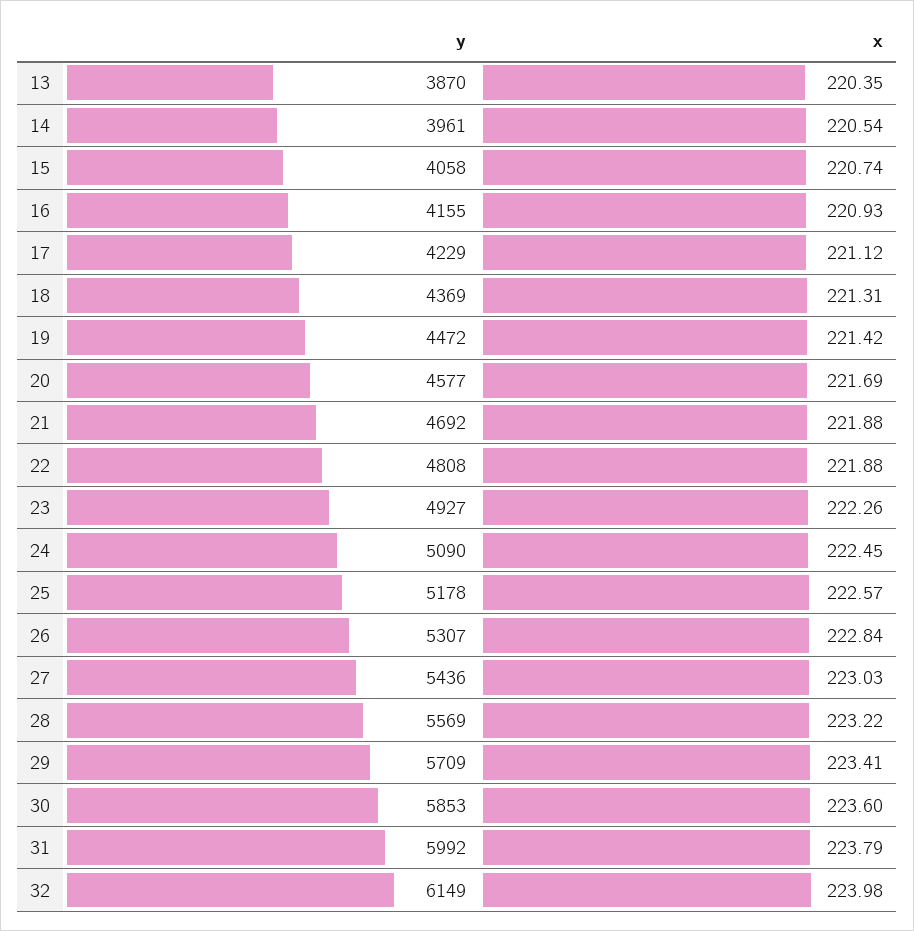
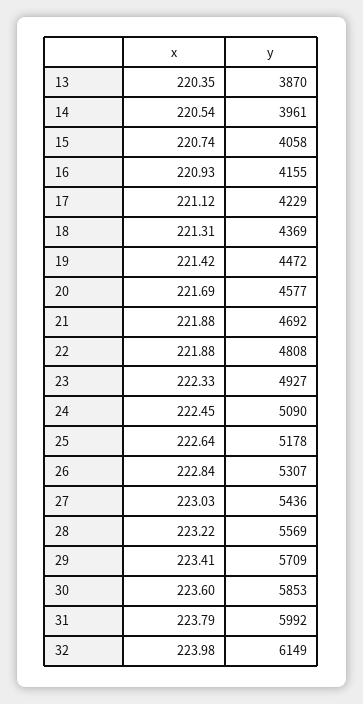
  {
    "y": {
      "13": 3870,
      "14": 3961,
      "15": 4058,
      "16": 4155,
      "17": 4229,
      "18": 4369,
      "19": 4472,
      "20": 4577,
      "21": 4692,
      "22": 4808,
      "23": 4927,
      "24": 5090,
      "25": 5178,
      "26": 5307,
      "27": 5436,
      "28": 5569,
      "29": 5709,
      "30": 5853,
      "31": 5992,
      "32": 6149
    },
    "x": {
      "13": 220.35,
      "14": 220.54,
      "15": 220.74,
      "16": 220.93,
      "17": 221.12,
      "18": 221.31,
      "19": 221.42,
      "20": 221.69,
      "21": 221.88,
      "22": 221.88,
-     "23": 222.26,
+     "23": 222.33,
      "24": 222.45,
-     "25": 222.57,
+     "25": 222.64,
      "26": 222.84,
      "27": 223.03,
      "28": 223.22,
      "29": 223.41,
      "30": 223.6,
      "31": 223.79,
      "32": 223.98
    }
  }

